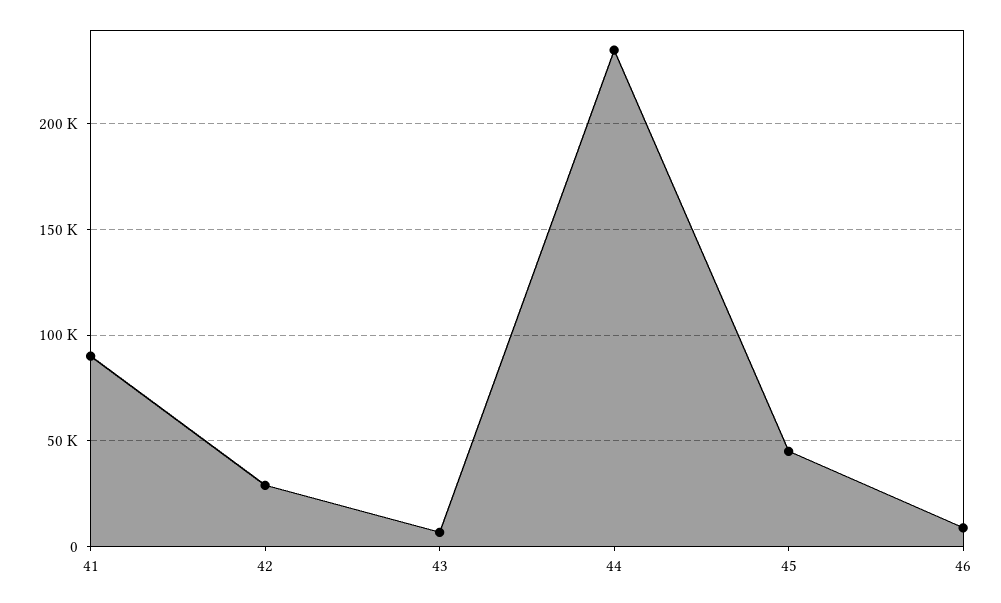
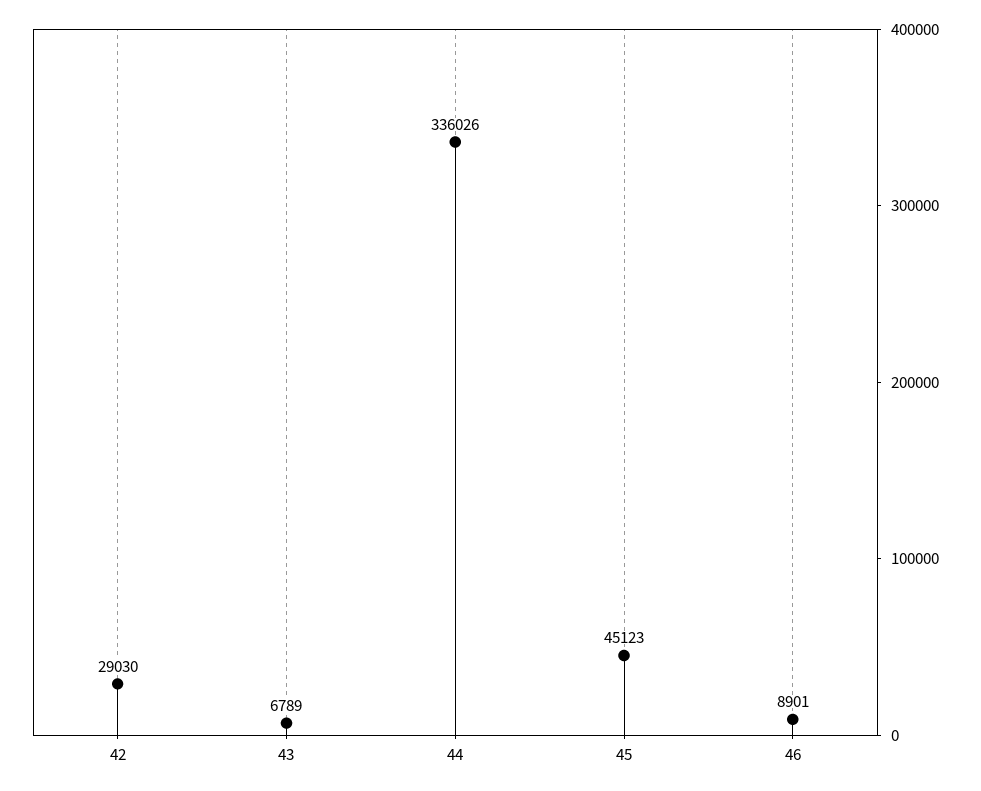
  {
-   "41": 90000,
    "42": 29030,
    "43": 6789,
-   "44": 235000,
+   "44": 336026,
    "45": 45123,
    "46": 8901
  }

